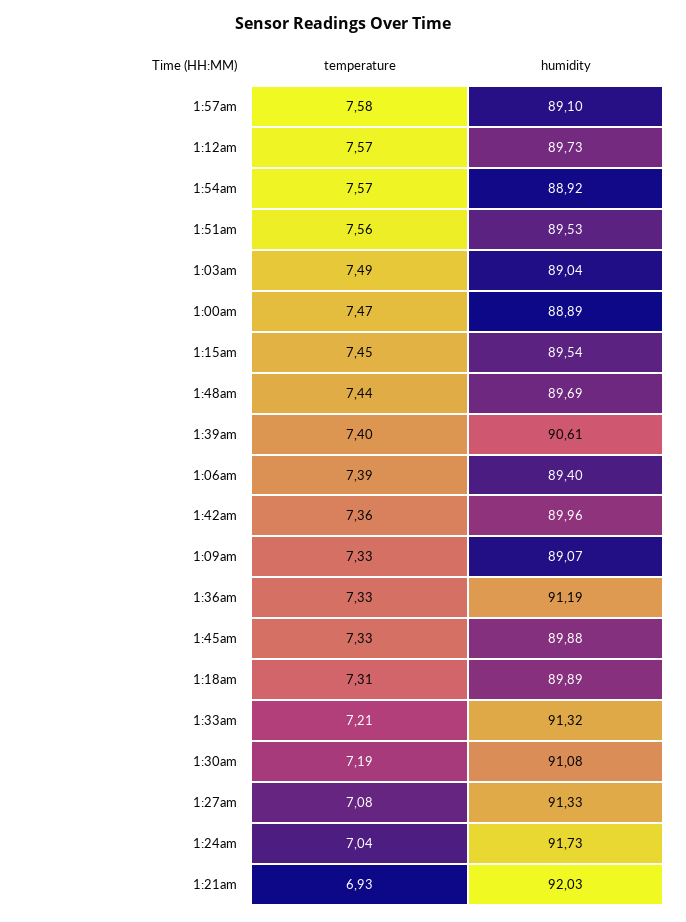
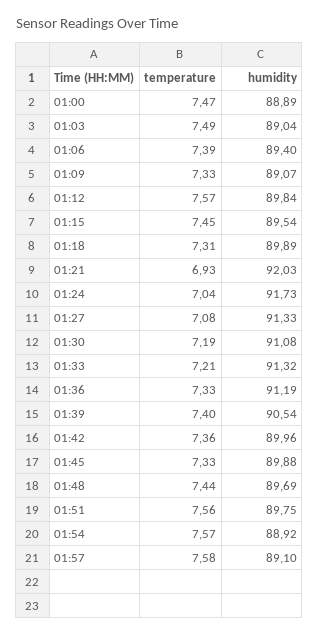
  {
    "temperature": {
      "1:57am": 7.58,
      "1:12am": 7.57,
      "1:54am": 7.57,
      "1:51am": 7.56,
      "1:03am": 7.49,
      "1:00am": 7.47,
      "1:15am": 7.45,
      "1:48am": 7.44,
      "1:39am": 7.4,
      "1:06am": 7.39,
      "1:42am": 7.36,
      "1:09am": 7.33,
      "1:36am": 7.33,
      "1:45am": 7.33,
      "1:18am": 7.31,
      "1:33am": 7.21,
      "1:30am": 7.19,
      "1:27am": 7.08,
      "1:24am": 7.04,
      "1:21am": 6.93
    },
    "humidity": {
      "1:57am": 89.1,
-     "1:12am": 89.73,
+     "1:12am": 89.84,
      "1:54am": 88.92,
-     "1:51am": 89.53,
+     "1:51am": 89.75,
      "1:03am": 89.04,
      "1:00am": 88.89,
      "1:15am": 89.54,
      "1:48am": 89.69,
-     "1:39am": 90.61,
+     "1:39am": 90.54,
      "1:06am": 89.4,
      "1:42am": 89.96,
      "1:09am": 89.07,
      "1:36am": 91.19,
      "1:45am": 89.88,
      "1:18am": 89.89,
      "1:33am": 91.32,
      "1:30am": 91.08,
      "1:27am": 91.33,
      "1:24am": 91.73,
      "1:21am": 92.03
    }
  }

